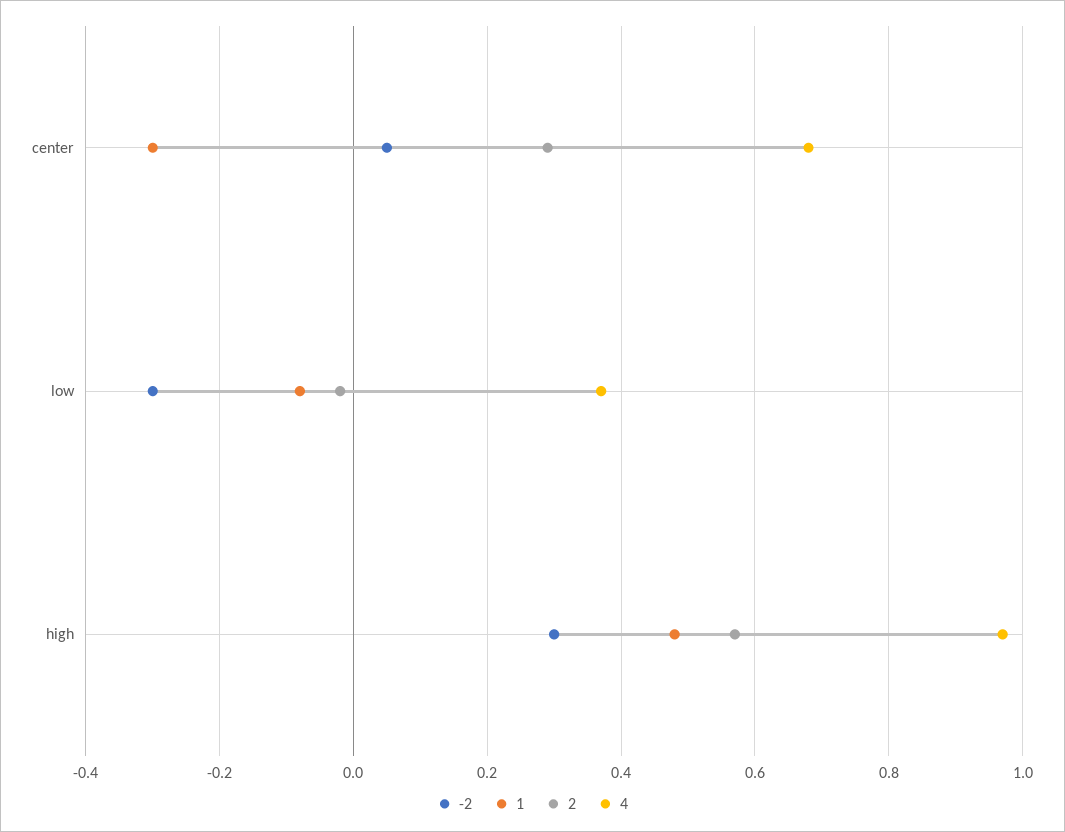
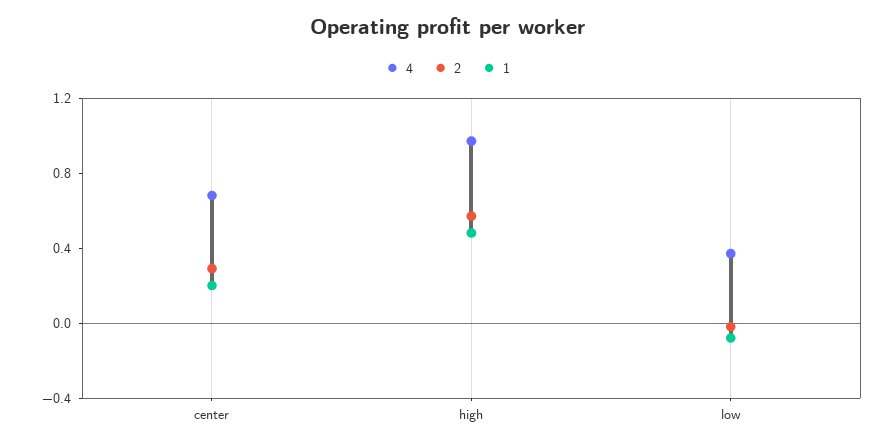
  {
-   "-2": {
-     "center": 0.05,
-     "low": -0.3,
-     "high": 0.3
-   },
    "1": {
-     "center": -0.3,
+     "center": 0.2,
      "low": -0.1,
      "high": 0.5
    },
    "2": {
      "center": 0.3,
      "low": 0,
      "high": 0.55
    },
    "4": {
      "center": 0.7,
      "low": 0.35,
      "high": 0.95
    }
  }

